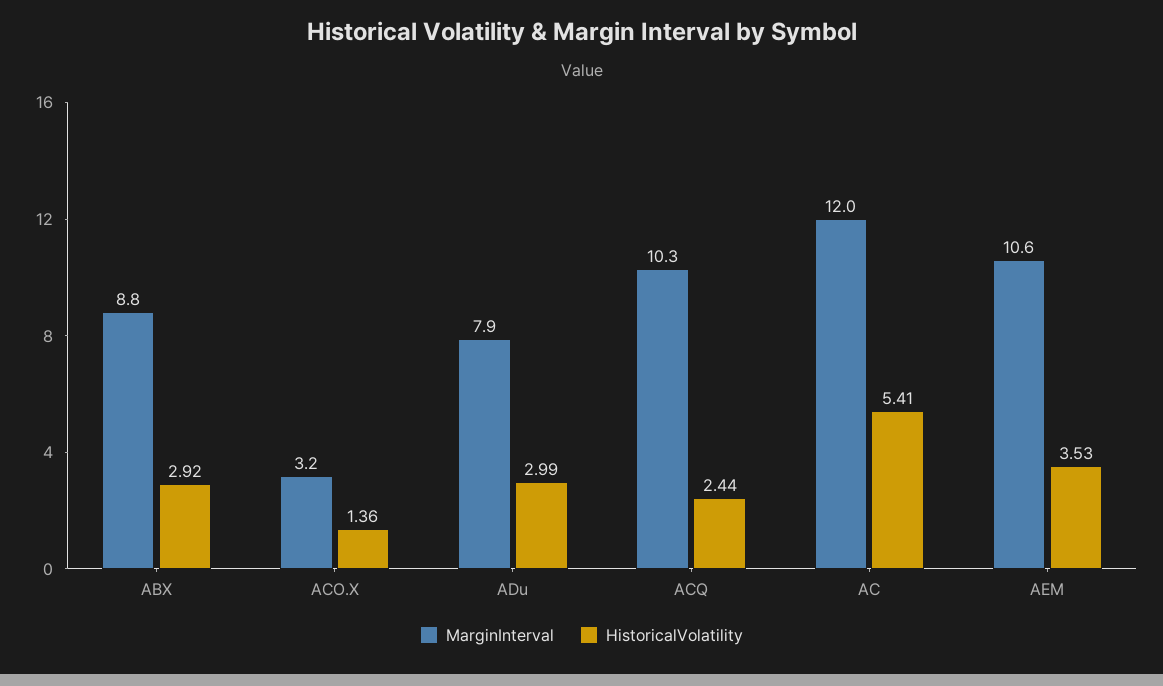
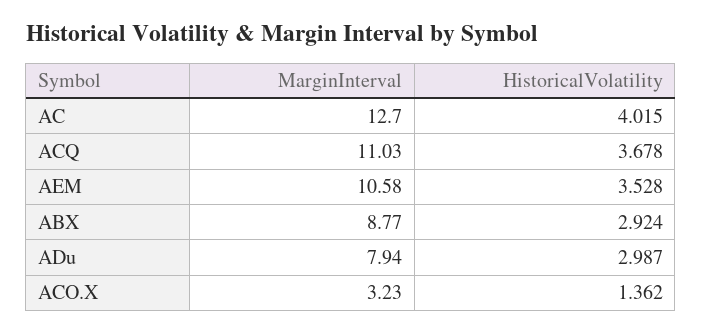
  {
    "MarginInterval": {
      "ABX": 8.77,
      "ACO.X": 3.23,
      "ADu": 7.94,
-     "ACQ": 10.3,
+     "ACQ": 11.03,
-     "AC": 12,
+     "AC": 12.7,
      "AEM": 10.58
    },
    "HistoricalVolatility": {
      "ABX": 2.924,
      "ACO.X": 1.362,
      "ADu": 2.987,
-     "ACQ": 2.44,
+     "ACQ": 3.678,
-     "AC": 5.41,
+     "AC": 4.015,
      "AEM": 3.528
    }
  }

